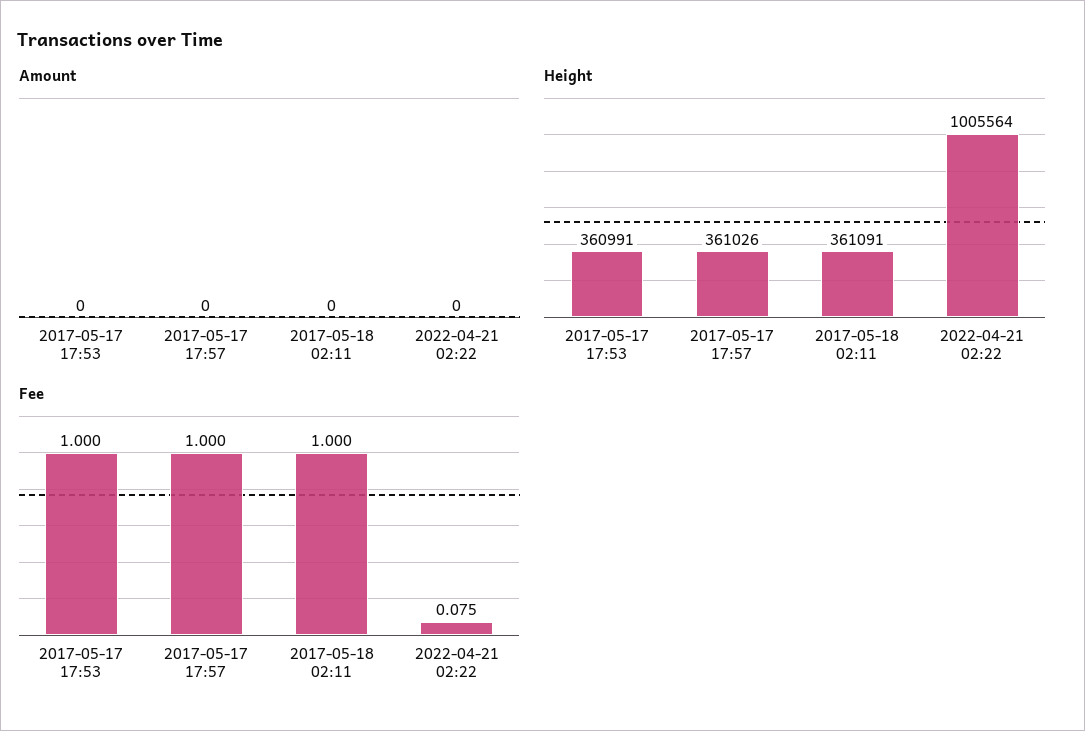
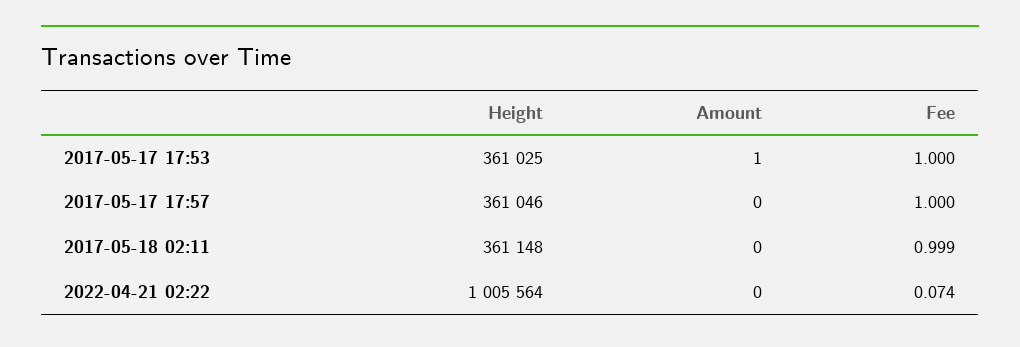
  {
    "Amount": {
-     "2017-05-17 17:53": 0,
+     "2017-05-17 17:53": 1,
      "2017-05-17 17:57": 0,
      "2017-05-18 02:11": 0,
      "2022-04-21 02:22": 0
    },
    "Height": {
-     "2017-05-17 17:53": 360991,
+     "2017-05-17 17:53": 361025,
-     "2017-05-17 17:57": 361026,
+     "2017-05-17 17:57": 361046,
-     "2017-05-18 02:11": 361091,
+     "2017-05-18 02:11": 361148,
      "2022-04-21 02:22": 1005564
    },
    "Fee": {
      "2017-05-17 17:53": 1,
      "2017-05-17 17:57": 1,
-     "2017-05-18 02:11": 1,
+     "2017-05-18 02:11": 0.999,
-     "2022-04-21 02:22": 0.075
+     "2022-04-21 02:22": 0.074
    }
  }

